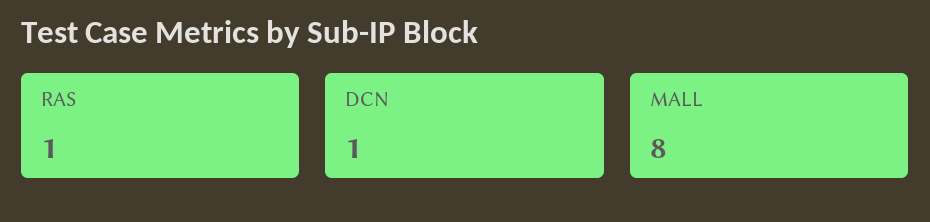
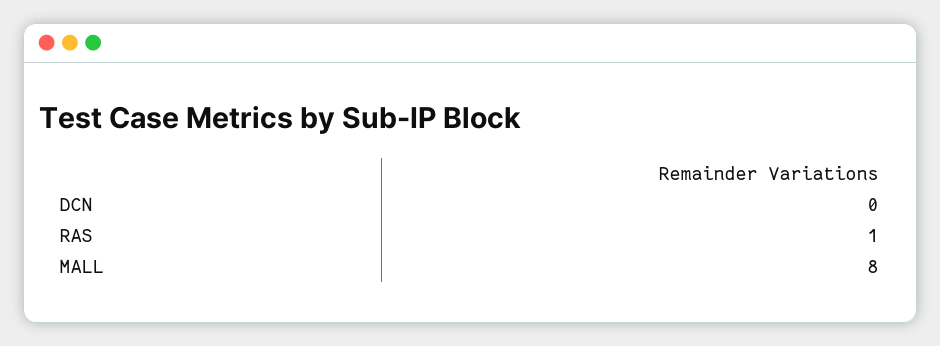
  {
    "RAS": 1,
-   "DCN": 1,
+   "DCN": 0,
    "MALL": 8
  }

